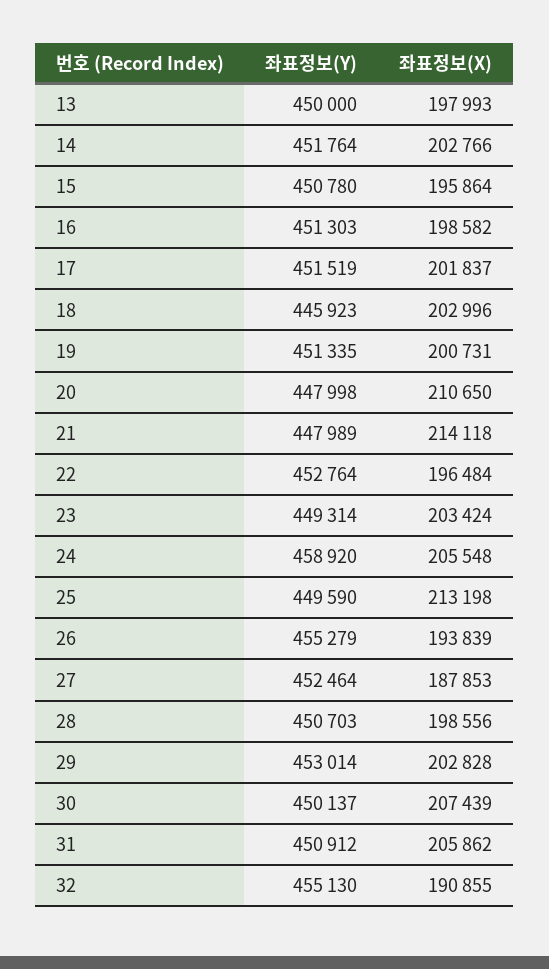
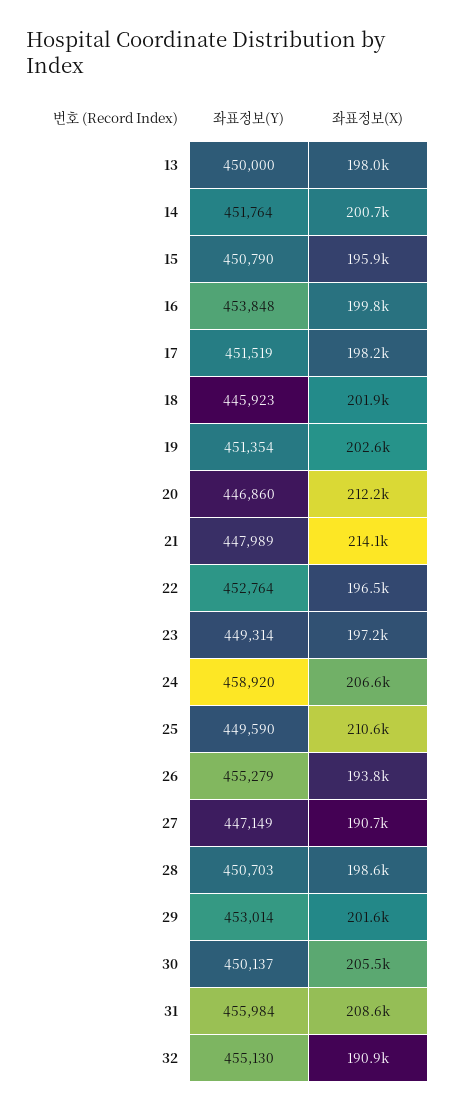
  {
    "좌표정보(Y)": {
      "13": 450000,
      "14": 451764,
-     "15": 450780,
+     "15": 450790,
-     "16": 451303,
+     "16": 453848,
      "17": 451519,
      "18": 445923,
-     "19": 451335,
+     "19": 451354,
-     "20": 447998,
+     "20": 446860,
      "21": 447989,
      "22": 452764,
      "23": 449314,
      "24": 458920,
      "25": 449590,
      "26": 455279,
-     "27": 452464,
+     "27": 447149,
      "28": 450703,
      "29": 453014,
      "30": 450137,
-     "31": 450912,
+     "31": 455984,
      "32": 455130
    },
    "좌표정보(X)": {
      "13": 197993,
-     "14": 202766,
+     "14": 200700,
      "15": 195864,
-     "16": 198582,
+     "16": 199800,
-     "17": 201837,
+     "17": 198200,
-     "18": 202996,
+     "18": 201900,
-     "19": 200731,
+     "19": 202600,
-     "20": 210650,
+     "20": 212200,
      "21": 214118,
      "22": 196484,
-     "23": 203424,
+     "23": 197200,
-     "24": 205548,
+     "24": 206600,
-     "25": 213198,
+     "25": 210600,
      "26": 193839,
-     "27": 187853,
+     "27": 190700,
      "28": 198556,
-     "29": 202828,
+     "29": 201600,
-     "30": 207439,
+     "30": 205500,
-     "31": 205862,
+     "31": 208600,
      "32": 190855
    }
  }

